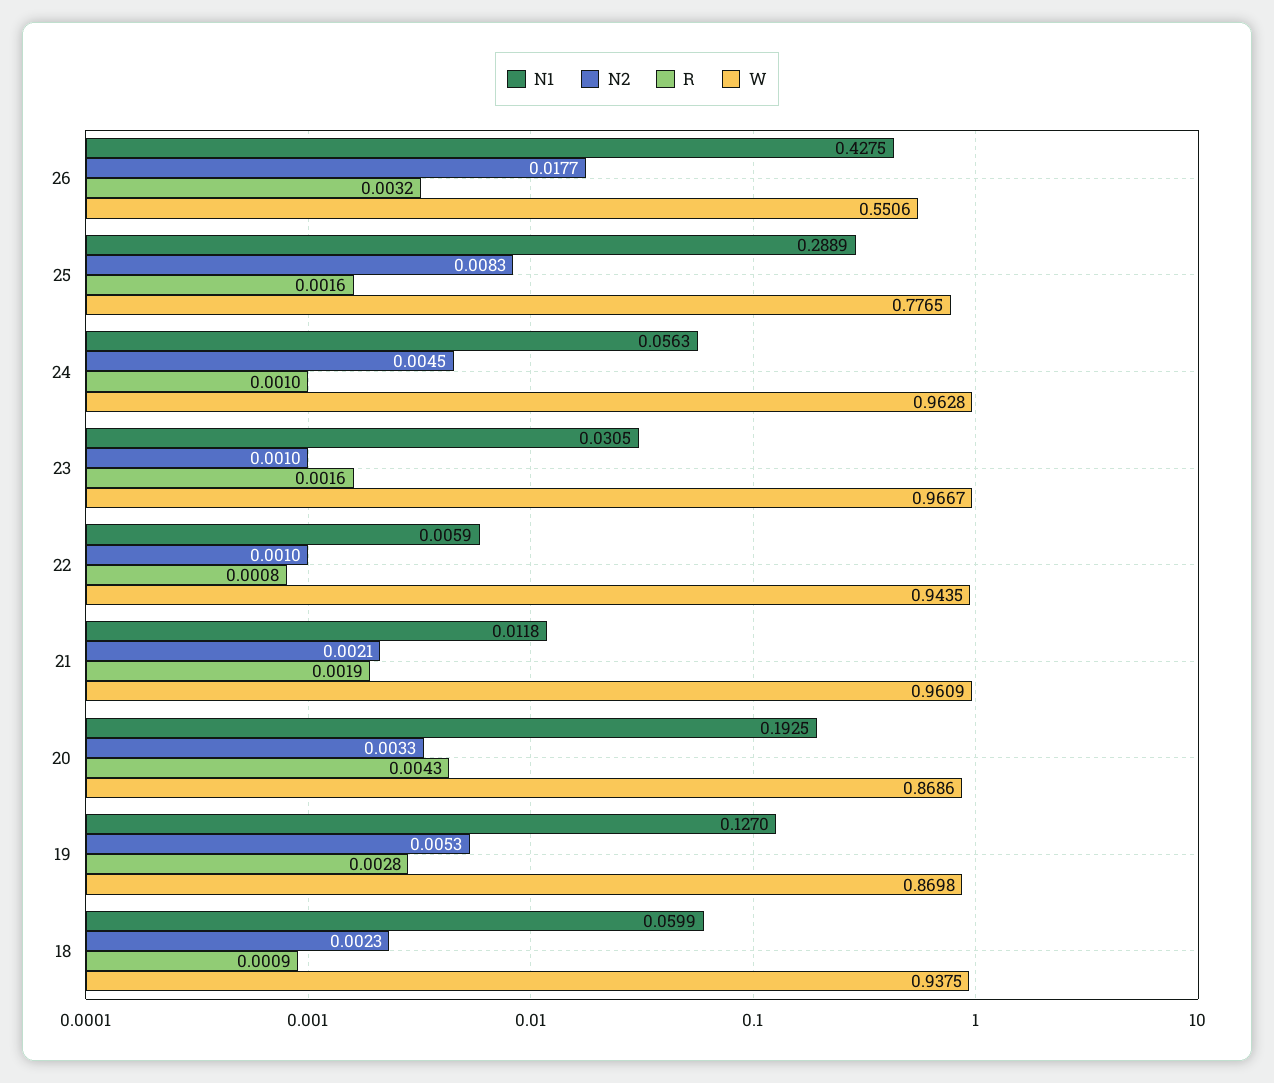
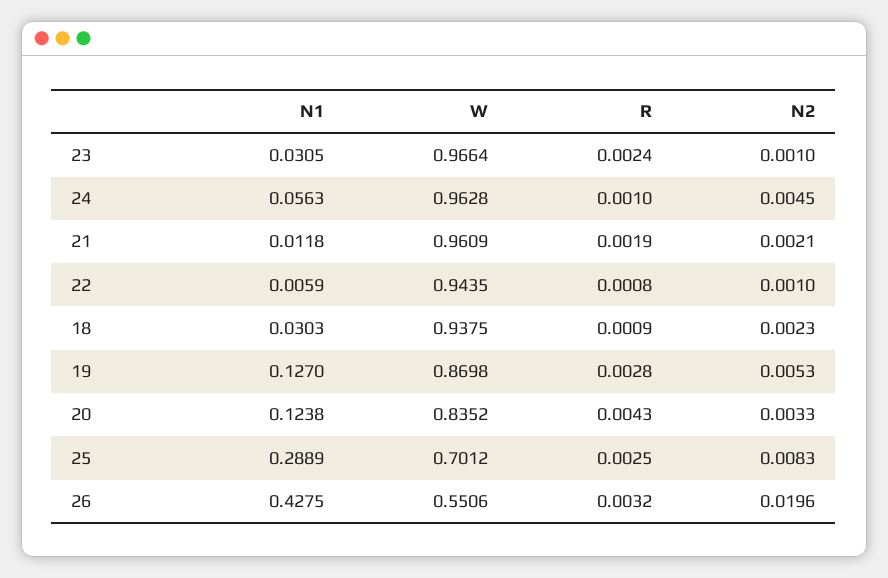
  {
    "N1": {
      "26": 0.4275,
      "25": 0.2889,
      "24": 0.0563,
      "23": 0.0305,
      "22": 0.0059,
      "21": 0.0118,
-     "20": 0.1925,
+     "20": 0.1238,
      "19": 0.127,
-     "18": 0.0599
+     "18": 0.0303
    },
    "N2": {
-     "26": 0.0177,
+     "26": 0.0196,
      "25": 0.0083,
      "24": 0.0045,
      "23": 0.001,
      "22": 0.001,
      "21": 0.0021,
      "20": 0.0033,
      "19": 0.0053,
      "18": 0.0023
    },
    "R": {
      "26": 0.0032,
-     "25": 0.0016,
+     "25": 0.0025,
      "24": 0.001,
-     "23": 0.0016,
+     "23": 0.0024,
      "22": 0.0008,
      "21": 0.0019,
      "20": 0.0043,
      "19": 0.0028,
      "18": 0.0009
    },
    "W": {
      "26": 0.5506,
-     "25": 0.7765,
+     "25": 0.7012,
      "24": 0.9628,
-     "23": 0.9667,
+     "23": 0.9664,
      "22": 0.9435,
      "21": 0.9609,
-     "20": 0.8686,
+     "20": 0.8352,
      "19": 0.8698,
      "18": 0.9375
    }
  }

